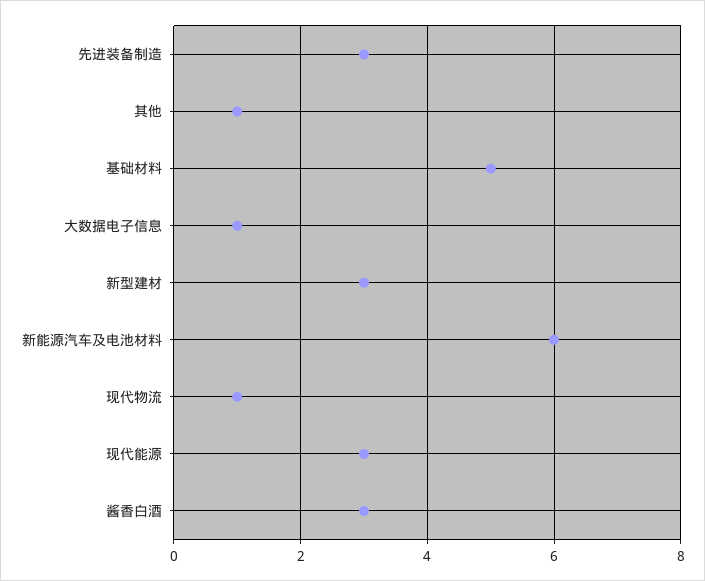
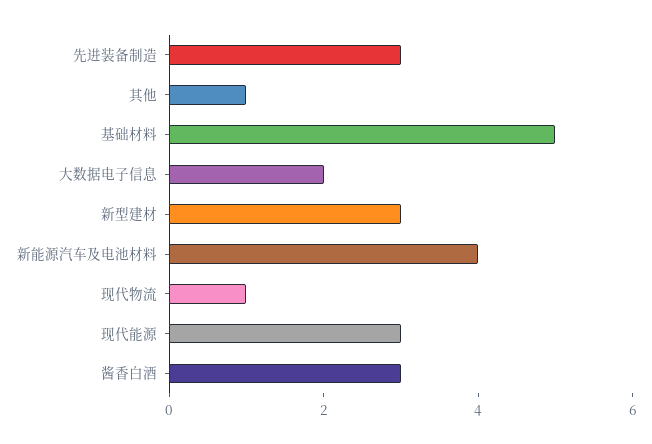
  {
    "先进装备制造": 3,
    "其他": 1,
    "基础材料": 5,
-   "大数据电子信息": 1,
+   "大数据电子信息": 2,
    "新型建材": 3,
-   "新能源汽车及电池材料": 6,
+   "新能源汽车及电池材料": 4,
    "现代物流": 1,
    "现代能源": 3,
    "酱香白酒": 3
  }

